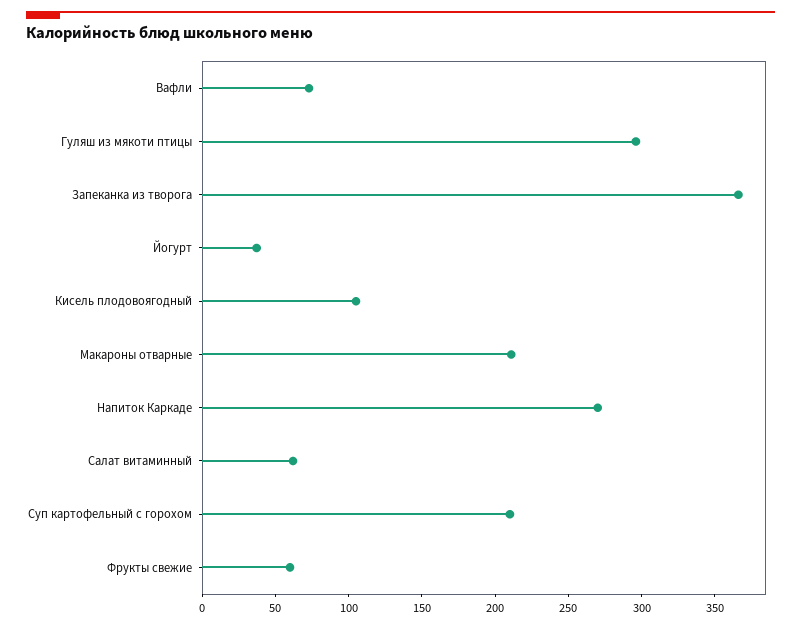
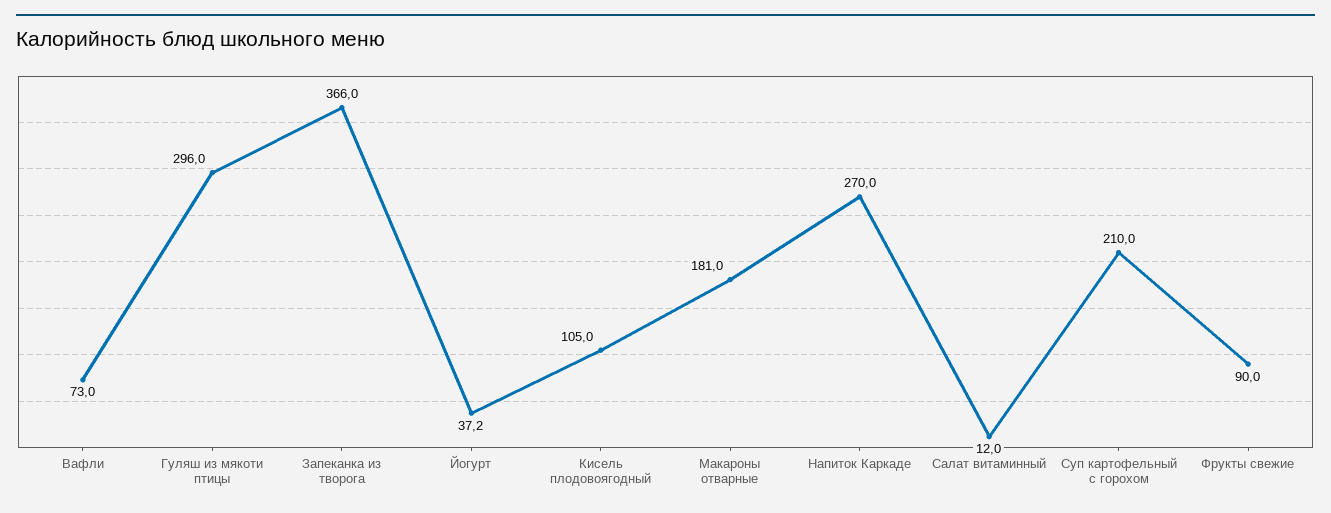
  {
    "Вафли": 73,
    "Гуляш из мякоти птицы": 296,
    "Запеканка из творога": 366,
    "Йогурт": 37.2,
    "Кисель плодовоягодный": 105,
-   "Макароны отварные": 210,
+   "Макароны отварные": 181,
    "Напиток Каркаде": 270,
-   "Салат витаминный": 60,
+   "Салат витаминный": 12,
    "Суп картофельный с горохом": 210,
-   "Фрукты свежие": 60
+   "Фрукты свежие": 90
  }

